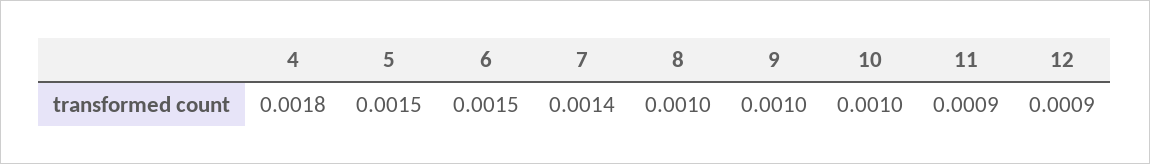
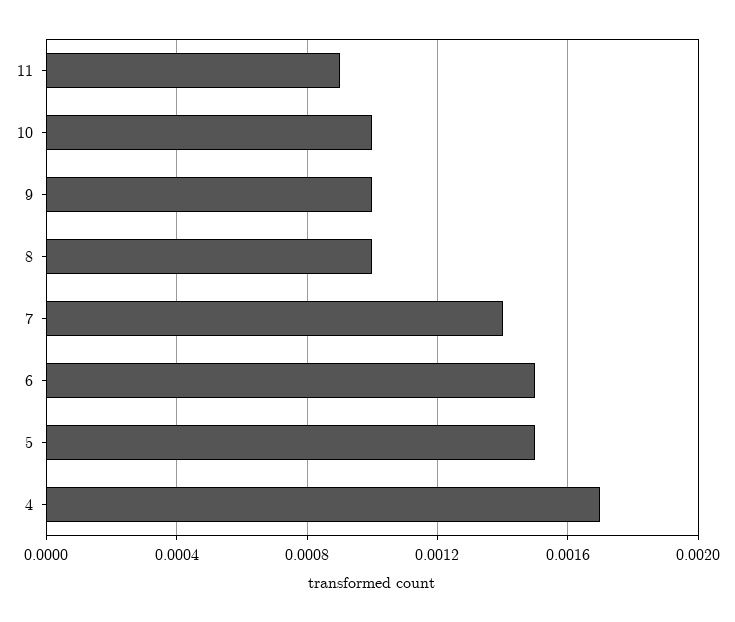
  {
-   "4": 0.0018,
+   "4": 0.0017,
    "5": 0.0015,
    "6": 0.0015,
    "7": 0.0014,
    "8": 0.001,
    "9": 0.001,
    "10": 0.001,
-   "11": 0.0009,
+   "11": 0.0009
-   "12": 0.0009
  }

